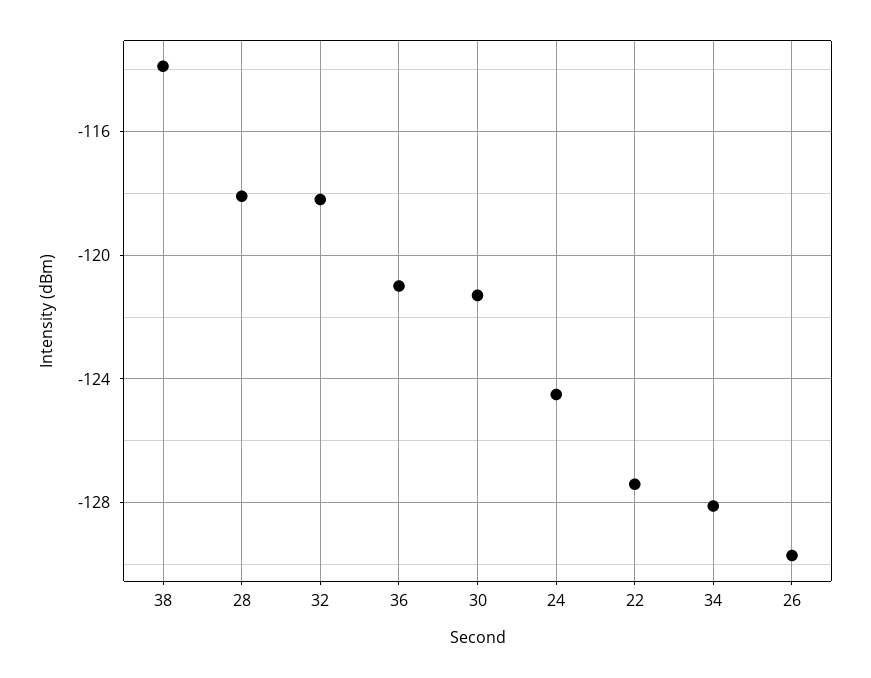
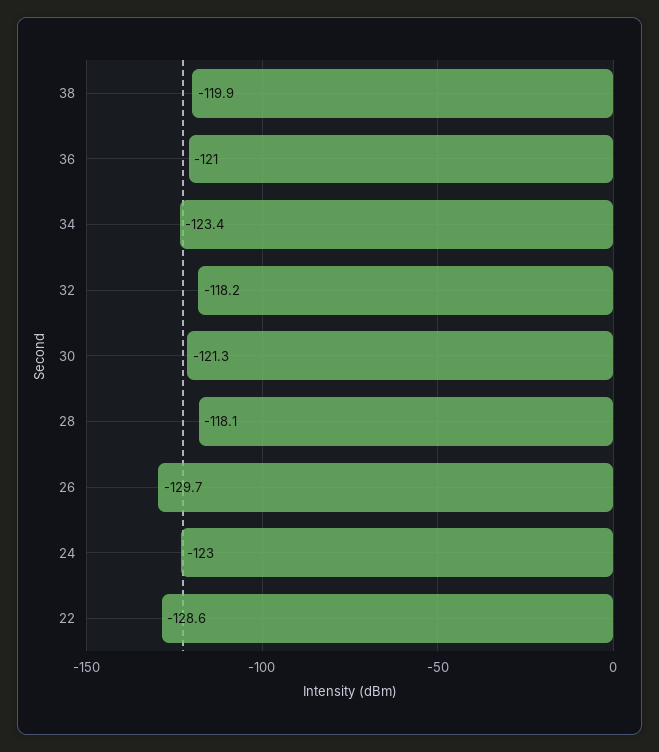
  {
-   "38": -114,
+   "38": -119.9,
    "28": -118.1,
    "32": -118.2,
    "36": -121,
    "30": -121.3,
-   "24": -124.5,
+   "24": -123,
-   "22": -127.5,
+   "22": -128.6,
-   "34": -128,
+   "34": -123.4,
    "26": -129.7
  }

